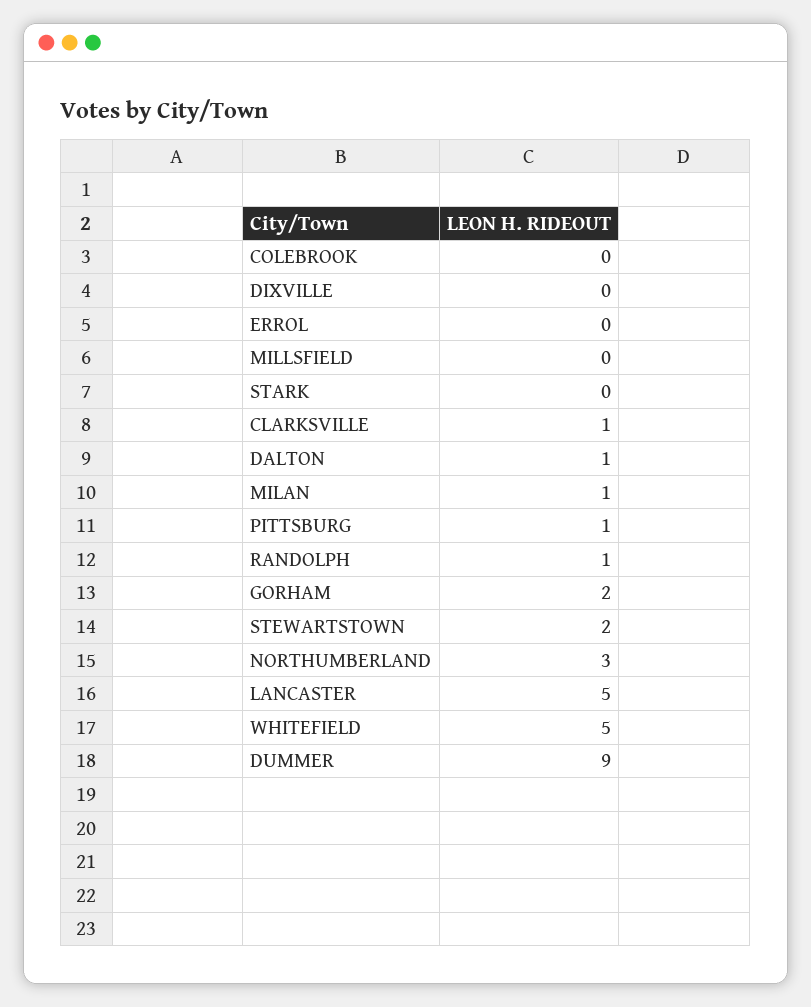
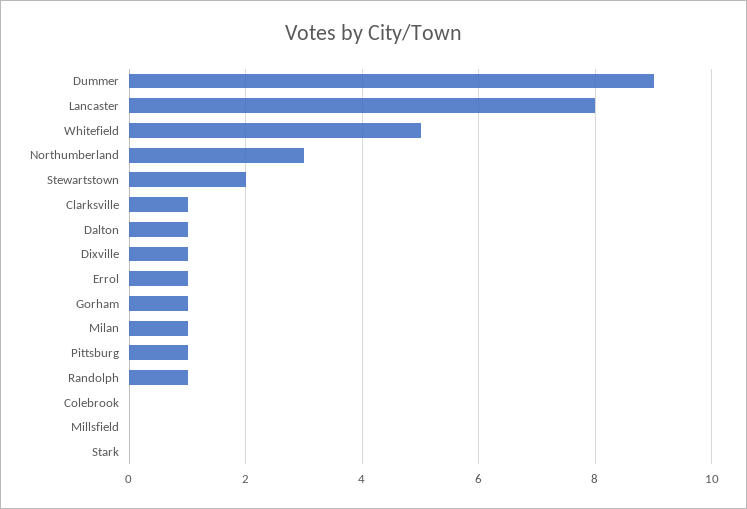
  {
    "COLEBROOK": 0,
-   "DIXVILLE": 0,
+   "DIXVILLE": 1,
-   "ERROL": 0,
+   "ERROL": 1,
    "MILLSFIELD": 0,
    "STARK": 0,
    "CLARKSVILLE": 1,
    "DALTON": 1,
    "MILAN": 1,
    "PITTSBURG": 1,
    "RANDOLPH": 1,
-   "GORHAM": 2,
+   "GORHAM": 1,
    "STEWARTSTOWN": 2,
    "NORTHUMBERLAND": 3,
-   "LANCASTER": 5,
+   "LANCASTER": 8,
    "WHITEFIELD": 5,
    "DUMMER": 9
  }

